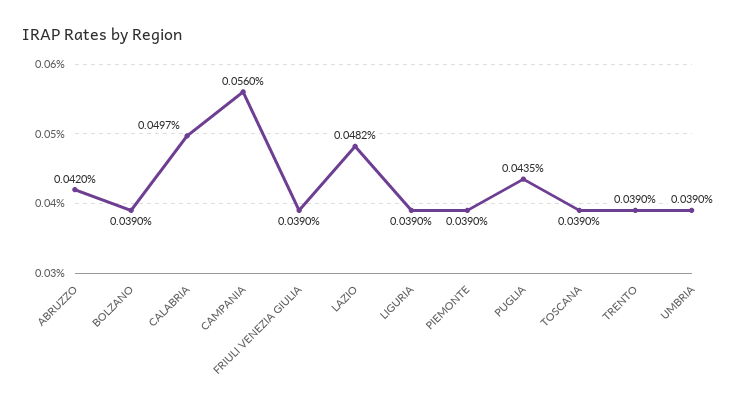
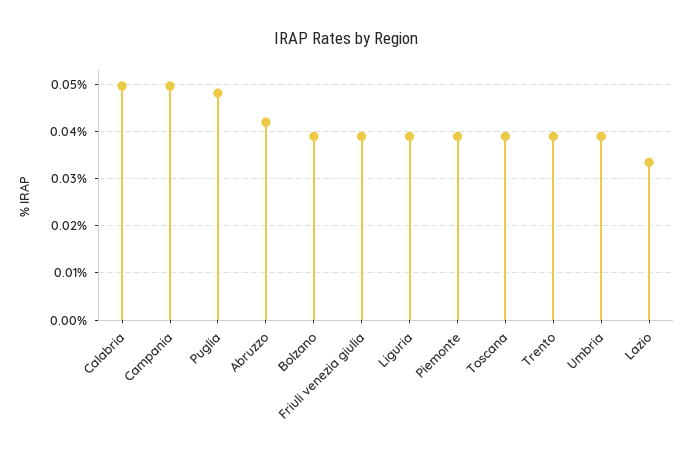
  {
    "ABRUZZO": 0.042,
    "BOLZANO": 0.039,
    "CALABRIA": 0.0497,
-   "CAMPANIA": 0.056,
+   "CAMPANIA": 0.05,
    "FRIULI VENEZIA GIULIA": 0.039,
-   "LAZIO": 0.0482,
+   "LAZIO": 0.034,
    "LIGURIA": 0.039,
    "PIEMONTE": 0.039,
-   "PUGLIA": 0.0435,
+   "PUGLIA": 0.048,
    "TOSCANA": 0.039,
    "TRENTO": 0.039,
    "UMBRIA": 0.039
  }

